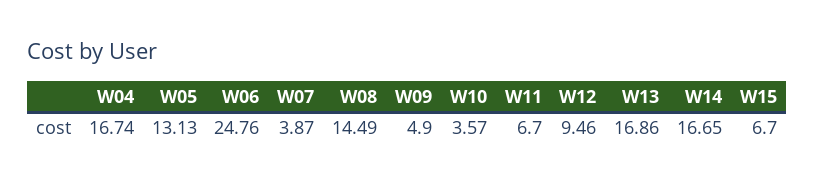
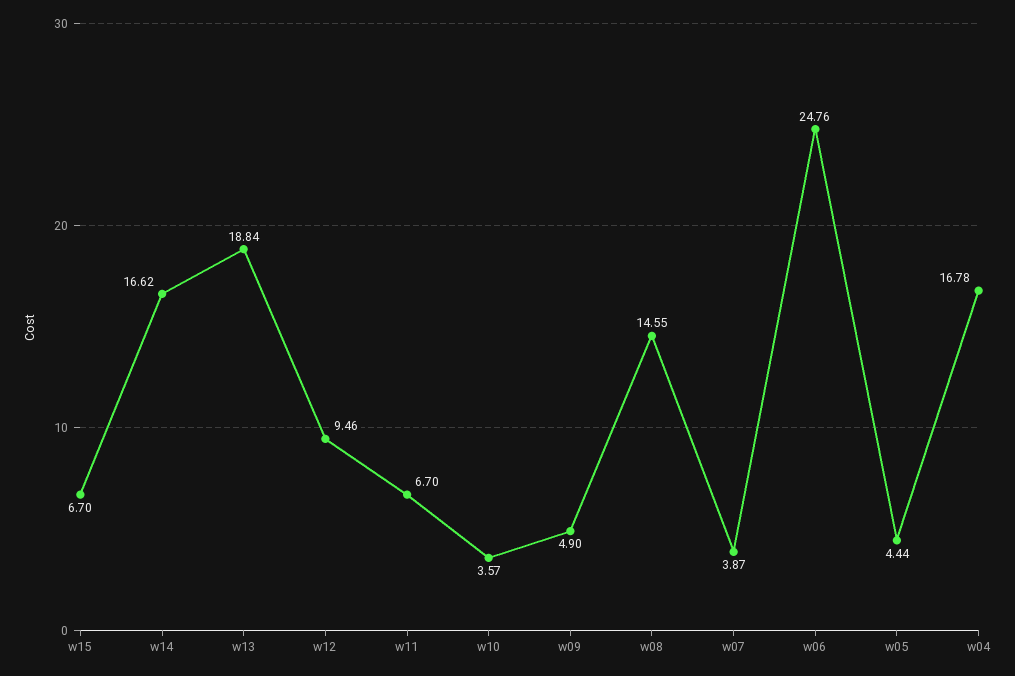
  {
-   "W04": 16.74,
+   "W04": 16.78,
-   "W05": 13.13,
+   "W05": 4.44,
    "W06": 24.76,
    "W07": 3.87,
-   "W08": 14.49,
+   "W08": 14.55,
    "W09": 4.9,
    "W10": 3.57,
    "W11": 6.7,
    "W12": 9.46,
-   "W13": 16.86,
+   "W13": 18.84,
-   "W14": 16.65,
+   "W14": 16.62,
    "W15": 6.7
  }

